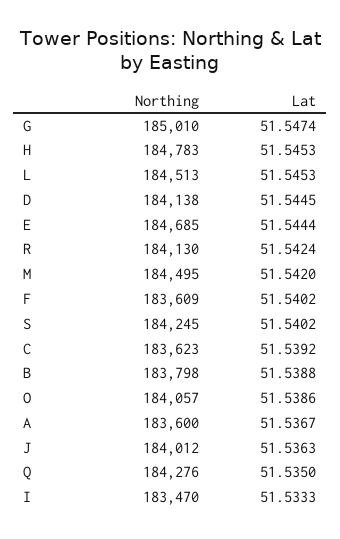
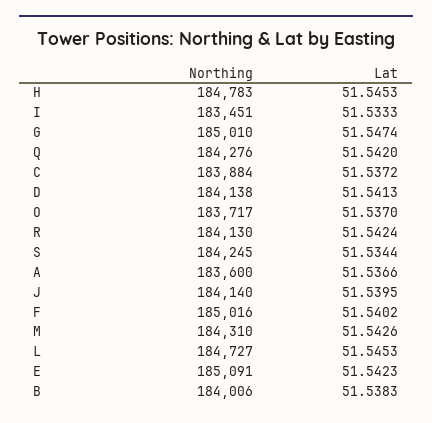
  {
    "Northing": {
      "G": 185010,
      "H": 184783,
-     "L": 184513,
+     "L": 184727,
      "D": 184138,
-     "E": 184685,
+     "E": 185091,
      "R": 184130,
-     "M": 184495,
+     "M": 184310,
-     "F": 183609,
+     "F": 185016,
      "S": 184245,
-     "C": 183623,
+     "C": 183884,
-     "B": 183798,
+     "B": 184006,
-     "O": 184057,
+     "O": 183717,
      "A": 183600,
-     "J": 184012,
+     "J": 184140,
      "Q": 184276,
-     "I": 183470
+     "I": 183451
    },
    "Lat": {
      "G": 51.5474,
      "H": 51.5453,
      "L": 51.5453,
-     "D": 51.5445,
+     "D": 51.5413,
-     "E": 51.5444,
+     "E": 51.5423,
      "R": 51.5424,
-     "M": 51.542,
+     "M": 51.5426,
      "F": 51.5402,
-     "S": 51.5402,
+     "S": 51.5344,
-     "C": 51.5392,
+     "C": 51.5372,
-     "B": 51.5388,
+     "B": 51.5383,
-     "O": 51.5386,
+     "O": 51.537,
-     "A": 51.5367,
+     "A": 51.5366,
-     "J": 51.5363,
+     "J": 51.5395,
-     "Q": 51.535,
+     "Q": 51.542,
      "I": 51.5333
    }
  }

